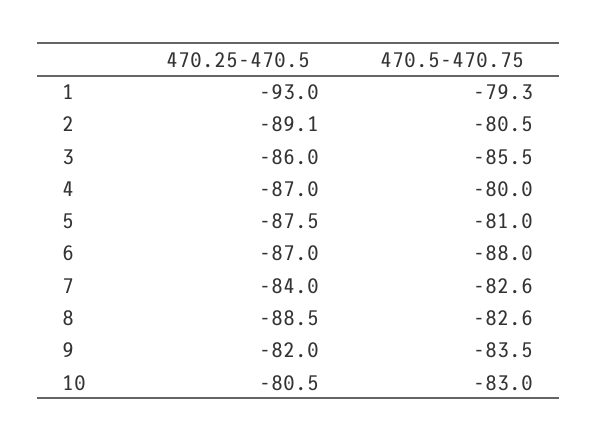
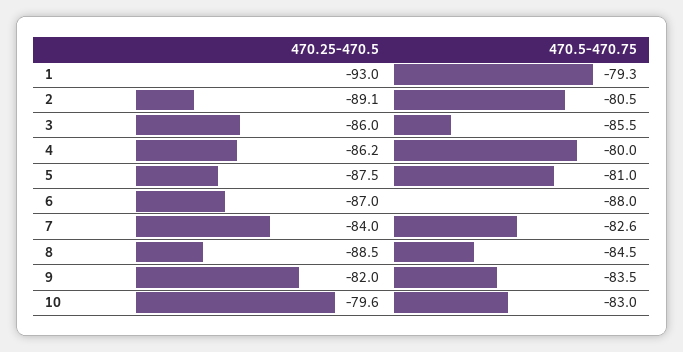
  {
    "470.25-470.5": {
      "1": -93,
      "2": -89.1,
      "3": -86,
-     "4": -87,
+     "4": -86.2,
      "5": -87.5,
      "6": -87,
      "7": -84,
      "8": -88.5,
      "9": -82,
-     "10": -80.5
+     "10": -79.6
    },
    "470.5-470.75": {
      "1": -79.3,
      "2": -80.5,
      "3": -85.5,
      "4": -80,
      "5": -81,
      "6": -88,
      "7": -82.6,
-     "8": -82.6,
+     "8": -84.5,
      "9": -83.5,
      "10": -83
    }
  }

